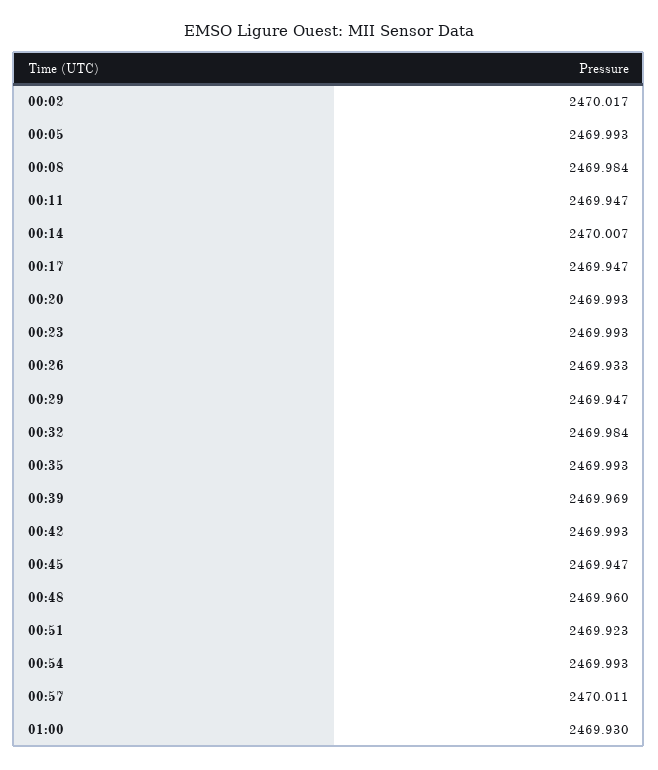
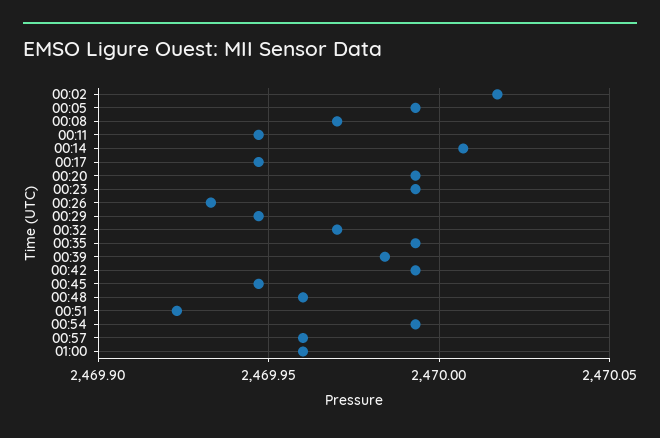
  {
    "00:02": 2470.017,
    "00:05": 2469.993,
-   "00:08": 2469.984,
+   "00:08": 2469.97,
    "00:11": 2469.947,
    "00:14": 2470.007,
    "00:17": 2469.947,
    "00:20": 2469.993,
    "00:23": 2469.993,
    "00:26": 2469.933,
    "00:29": 2469.947,
-   "00:32": 2469.984,
+   "00:32": 2469.97,
    "00:35": 2469.993,
-   "00:39": 2469.969,
+   "00:39": 2469.985,
    "00:42": 2469.993,
    "00:45": 2469.947,
    "00:48": 2469.96,
    "00:51": 2469.923,
    "00:54": 2469.993,
-   "00:57": 2470.011,
+   "00:57": 2469.96,
-   "01:00": 2469.93
+   "01:00": 2469.96
  }

